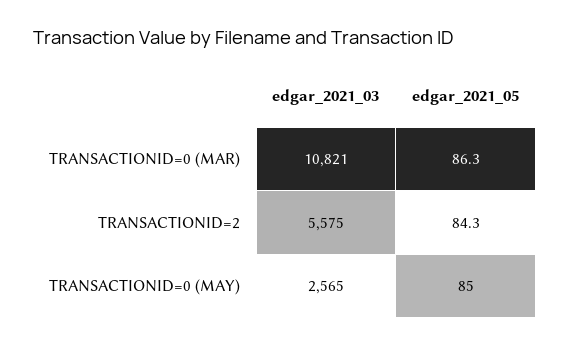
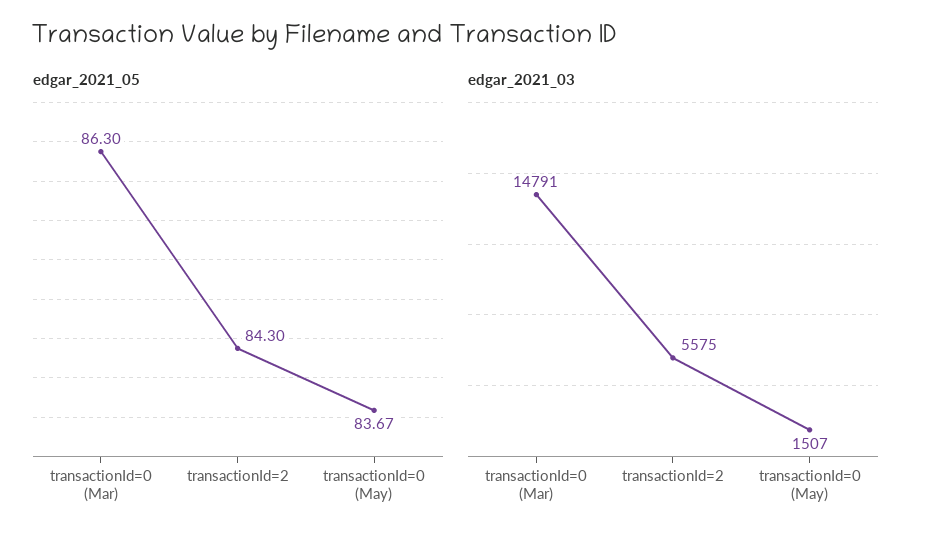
  {
    "edgar_2021_03": {
-     "TRANSACTIONID=0 (MAR)": 10821,
+     "TRANSACTIONID=0 (MAR)": 14791,
      "TRANSACTIONID=2": 5575,
-     "TRANSACTIONID=0 (MAY)": 2565
+     "TRANSACTIONID=0 (MAY)": 1507
    },
    "edgar_2021_05": {
      "TRANSACTIONID=0 (MAR)": 86.3,
      "TRANSACTIONID=2": 84.3,
-     "TRANSACTIONID=0 (MAY)": 85
+     "TRANSACTIONID=0 (MAY)": 83.67
    }
  }

